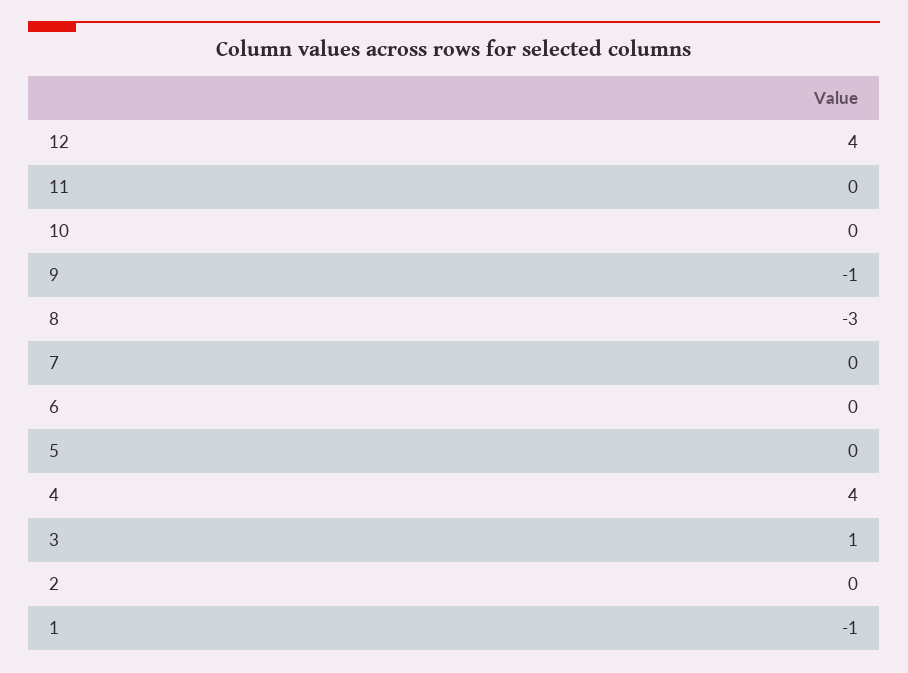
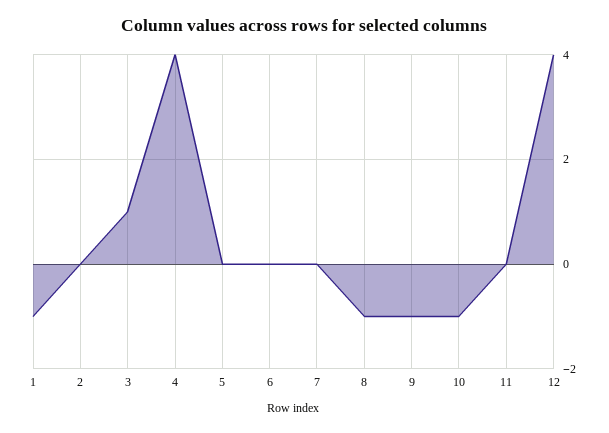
  {
    "12": 4,
    "11": 0,
-   "10": 0,
+   "10": -1,
    "9": -1,
-   "8": -3,
+   "8": -1,
    "7": 0,
    "6": 0,
    "5": 0,
    "4": 4,
    "3": 1,
    "2": 0,
    "1": -1
  }

